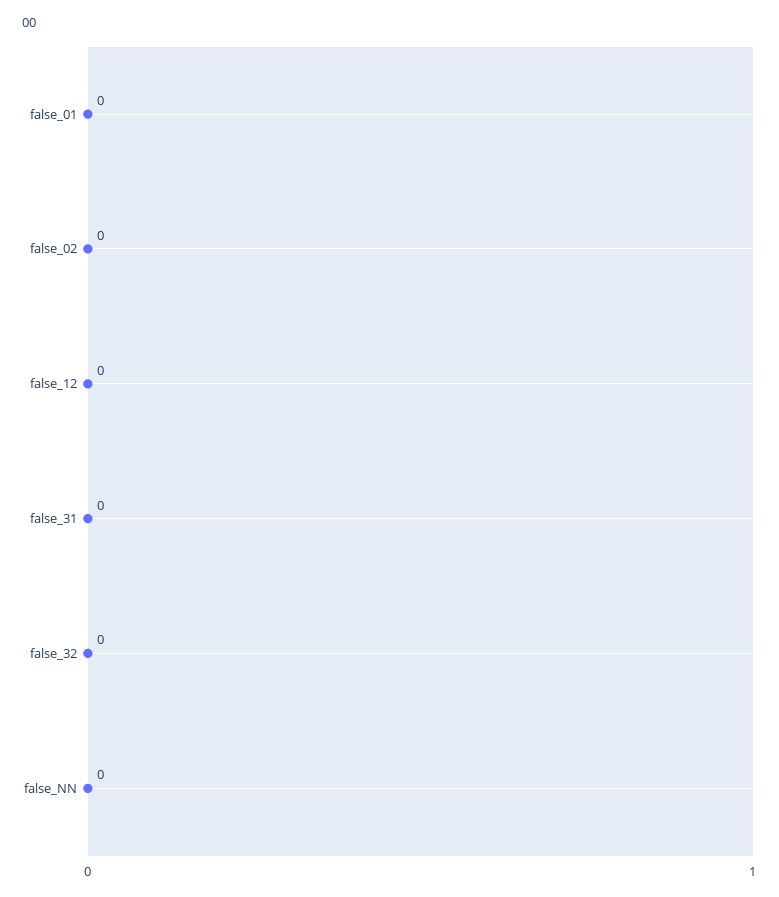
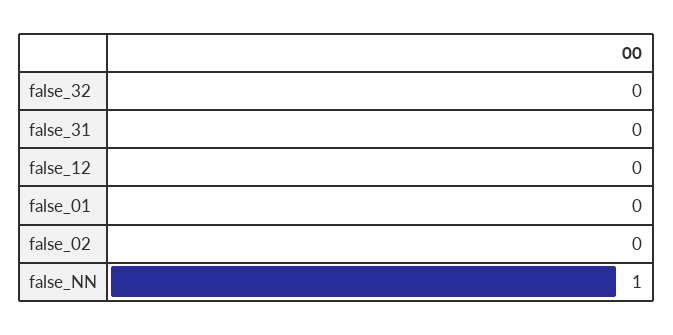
  {
    "false_01": 0,
    "false_02": 0,
    "false_12": 0,
    "false_31": 0,
    "false_32": 0,
-   "false_NN": 0
+   "false_NN": 1
  }

